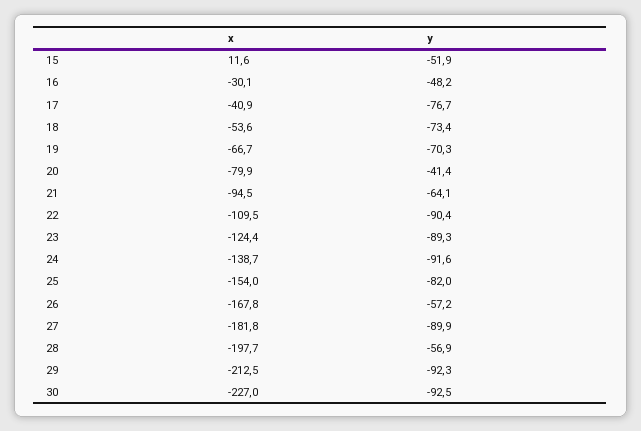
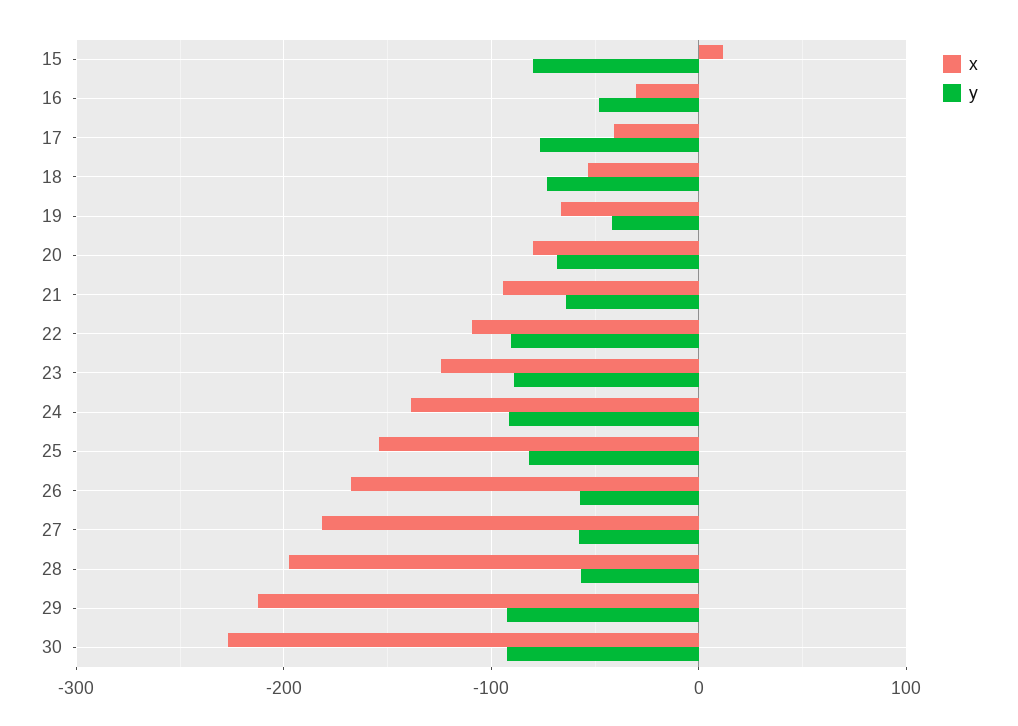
  {
    "x": {
      "15": 11.6,
      "16": -30.1,
      "17": -40.9,
      "18": -53.6,
      "19": -66.7,
      "20": -79.9,
      "21": -94.5,
      "22": -109.5,
      "23": -124.4,
      "24": -138.7,
      "25": -154,
      "26": -167.8,
      "27": -181.8,
      "28": -197.7,
      "29": -212.5,
      "30": -227
    },
    "y": {
-     "15": -51.9,
+     "15": -80,
      "16": -48.2,
      "17": -76.7,
      "18": -73.4,
-     "19": -70.3,
+     "19": -40,
-     "20": -41.4,
+     "20": -70,
      "21": -64.1,
      "22": -90.4,
      "23": -89.3,
      "24": -91.6,
      "25": -82,
      "26": -57.2,
-     "27": -89.9,
+     "27": -60,
      "28": -56.9,
      "29": -92.3,
      "30": -92.5
    }
  }

